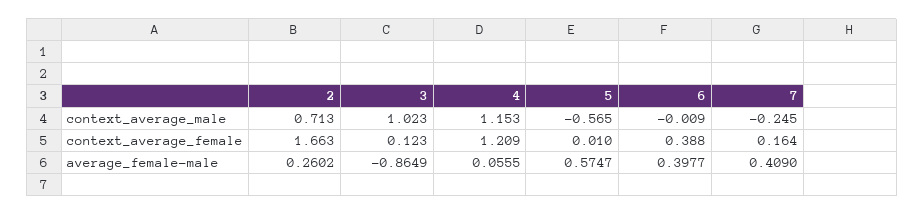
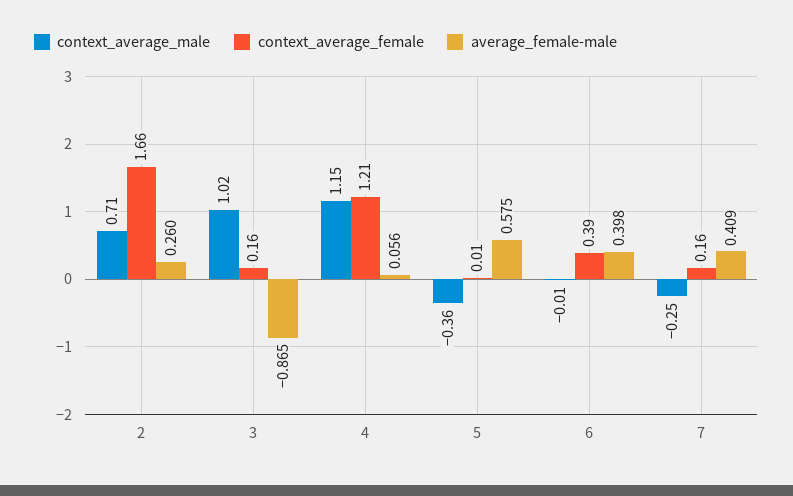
  {
    "context_average_male": {
      "2": 0.713,
      "3": 1.023,
      "4": 1.153,
-     "5": -0.565,
+     "5": -0.36,
      "6": -0.009,
      "7": -0.245
    },
    "context_average_female": {
      "2": 1.663,
-     "3": 0.123,
+     "3": 0.16,
      "4": 1.209,
      "5": 0.01,
      "6": 0.388,
      "7": 0.164
    },
    "average_female-male": {
      "2": 0.2602,
      "3": -0.8649,
      "4": 0.0555,
      "5": 0.5747,
      "6": 0.3977,
      "7": 0.409
    }
  }

